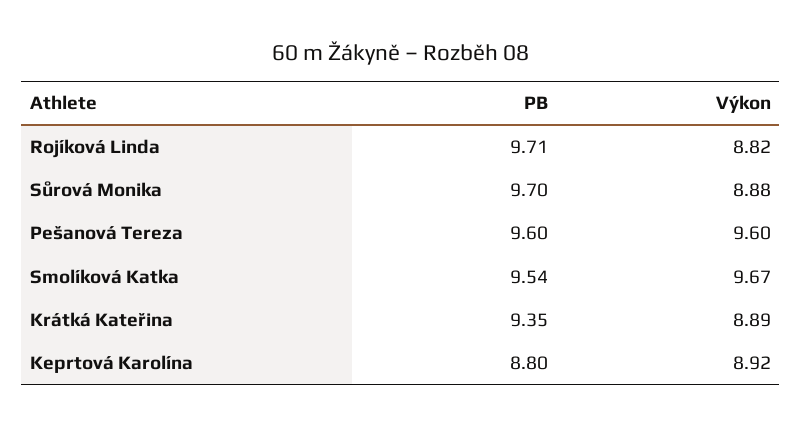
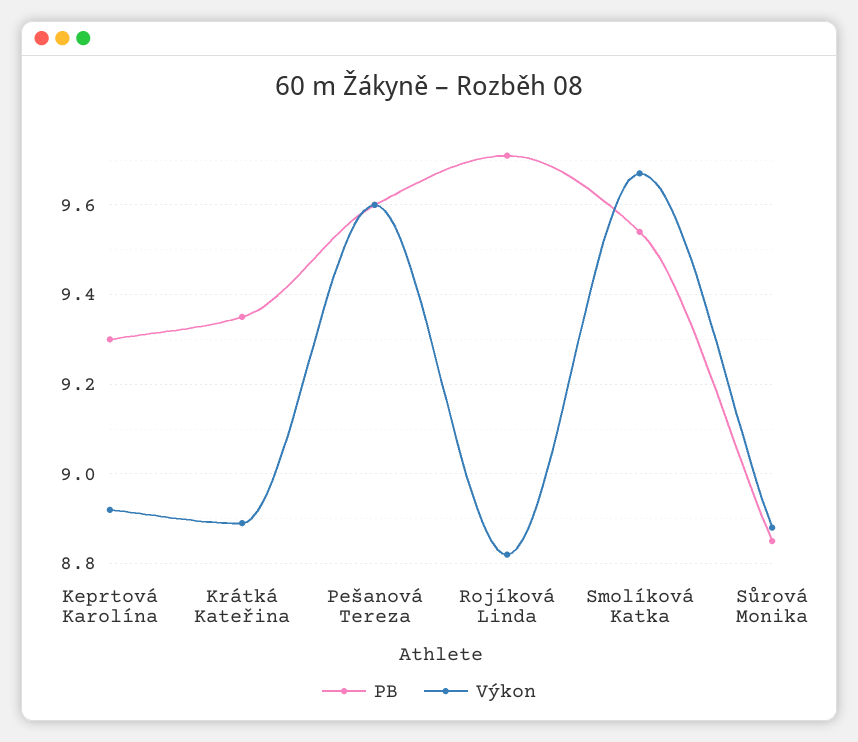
  {
    "PB": {
      "Rojíková Linda": 9.71,
-     "Sůrová Monika": 9.7,
+     "Sůrová Monika": 8.85,
      "Pešanová Tereza": 9.6,
      "Smolíková Katka": 9.54,
      "Krátká Kateřina": 9.35,
-     "Keprtová Karolína": 8.8
+     "Keprtová Karolína": 9.3
    },
    "Výkon": {
      "Rojíková Linda": 8.82,
      "Sůrová Monika": 8.88,
      "Pešanová Tereza": 9.6,
      "Smolíková Katka": 9.67,
      "Krátká Kateřina": 8.89,
      "Keprtová Karolína": 8.92
    }
  }

